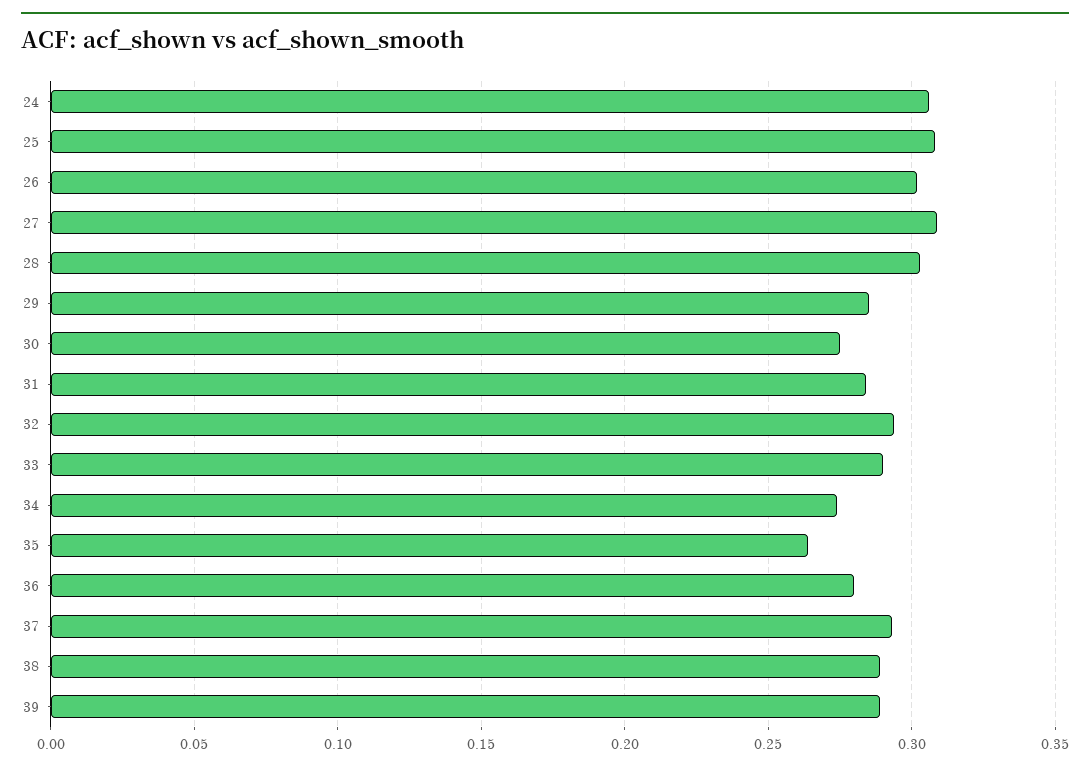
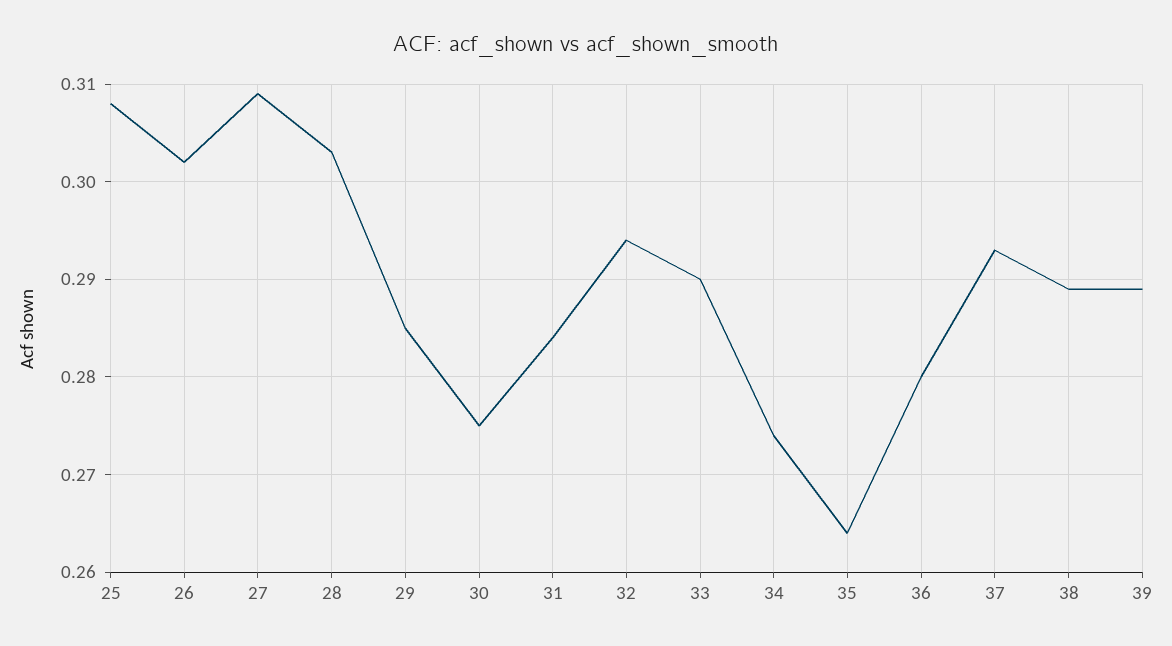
  {
-   "24": 0.305,
    "25": 0.308,
    "26": 0.302,
    "27": 0.309,
    "28": 0.303,
    "29": 0.285,
    "30": 0.275,
    "31": 0.284,
    "32": 0.294,
    "33": 0.29,
    "34": 0.274,
    "35": 0.264,
    "36": 0.28,
    "37": 0.293,
    "38": 0.289,
    "39": 0.289
  }

